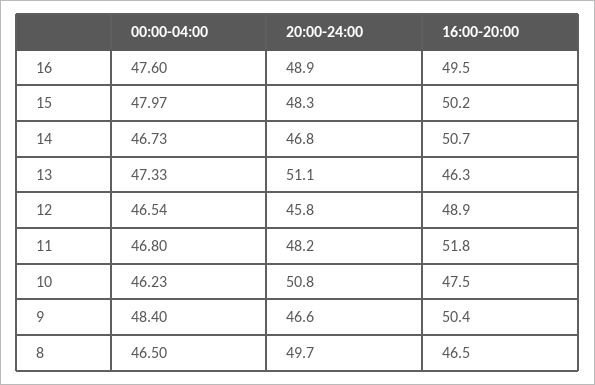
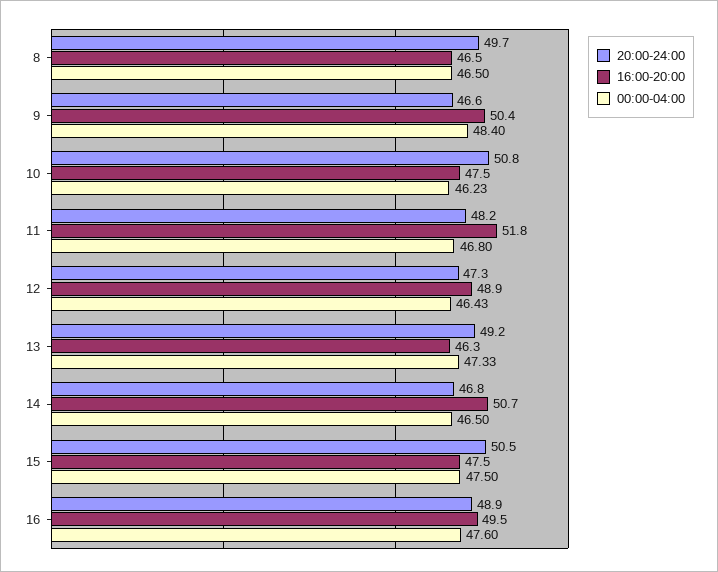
  {
    "00:00-04:00": {
      "16": 47.6,
-     "15": 47.97,
+     "15": 47.5,
-     "14": 46.73,
+     "14": 46.5,
      "13": 47.33,
-     "12": 46.54,
+     "12": 46.43,
      "11": 46.8,
      "10": 46.23,
      "9": 48.4,
      "8": 46.5
    },
    "20:00-24:00": {
      "16": 48.9,
-     "15": 48.3,
+     "15": 50.5,
      "14": 46.8,
-     "13": 51.1,
+     "13": 49.2,
-     "12": 45.8,
+     "12": 47.3,
      "11": 48.2,
      "10": 50.8,
      "9": 46.6,
      "8": 49.7
    },
    "16:00-20:00": {
      "16": 49.5,
-     "15": 50.2,
+     "15": 47.5,
      "14": 50.7,
      "13": 46.3,
      "12": 48.9,
      "11": 51.8,
      "10": 47.5,
      "9": 50.4,
      "8": 46.5
    }
  }

